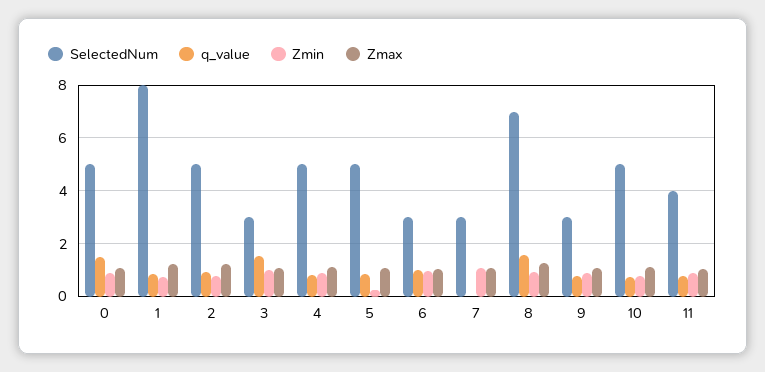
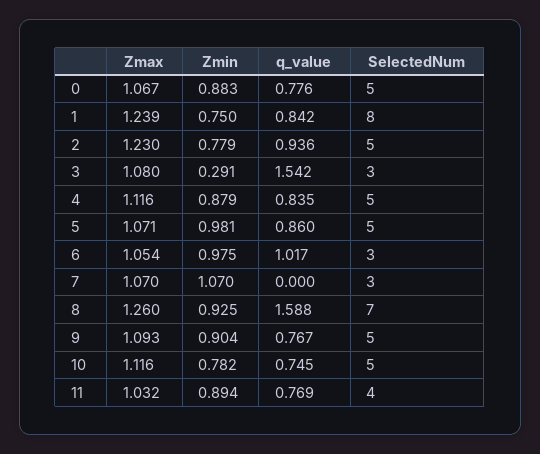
  {
    "SelectedNum": {
      "0": 5,
      "1": 8,
      "2": 5,
      "3": 3,
      "4": 5,
      "5": 5,
      "6": 3,
      "7": 3,
      "8": 7,
-     "9": 3,
+     "9": 5,
      "10": 5,
      "11": 4
    },
    "q_value": {
-     "0": 1.5,
+     "0": 0.776,
      "1": 0.842,
      "2": 0.936,
      "3": 1.542,
      "4": 0.835,
      "5": 0.86,
      "6": 1.017,
      "7": 0,
      "8": 1.588,
      "9": 0.767,
      "10": 0.745,
      "11": 0.769
    },
    "Zmin": {
      "0": 0.883,
      "1": 0.75,
      "2": 0.779,
-     "3": 1,
+     "3": 0.291,
      "4": 0.879,
-     "5": 0.25,
+     "5": 0.981,
      "6": 0.975,
      "7": 1.07,
      "8": 0.925,
      "9": 0.904,
      "10": 0.782,
      "11": 0.894
    },
    "Zmax": {
      "0": 1.067,
      "1": 1.239,
      "2": 1.23,
      "3": 1.08,
      "4": 1.116,
      "5": 1.071,
      "6": 1.054,
      "7": 1.07,
      "8": 1.26,
      "9": 1.093,
      "10": 1.116,
      "11": 1.032
    }
  }

